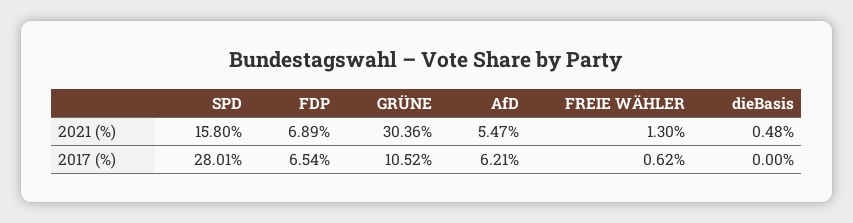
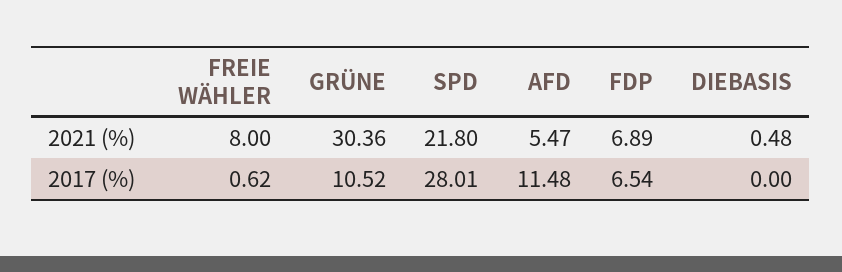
  {
    "SPD": {
-     "2021 (%)": 15.8,
+     "2021 (%)": 21.8,
      "2017 (%)": 28.01
    },
    "FDP": {
      "2021 (%)": 6.89,
      "2017 (%)": 6.54
    },
    "GRÜNE": {
      "2021 (%)": 30.36,
      "2017 (%)": 10.52
    },
    "AfD": {
      "2021 (%)": 5.47,
-     "2017 (%)": 6.21
+     "2017 (%)": 11.48
    },
    "FREIE WÄHLER": {
-     "2021 (%)": 1.3,
+     "2021 (%)": 8,
      "2017 (%)": 0.62
    },
    "dieBasis": {
      "2021 (%)": 0.48,
      "2017 (%)": 0
    }
  }

